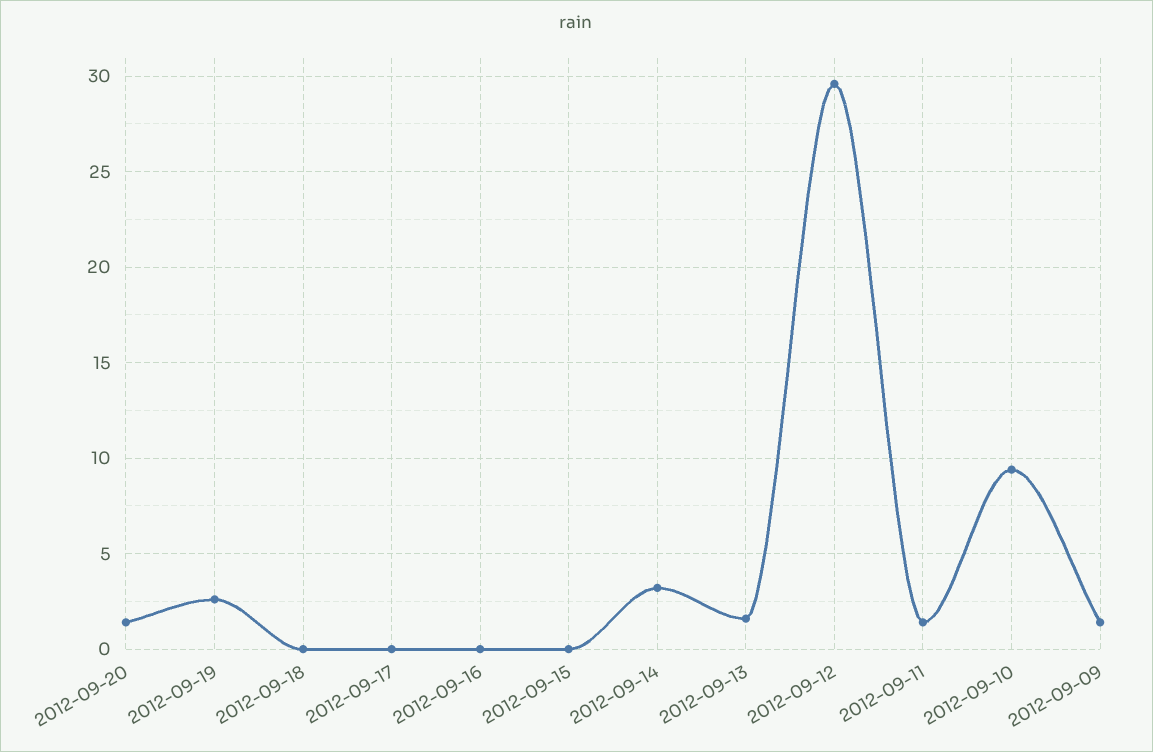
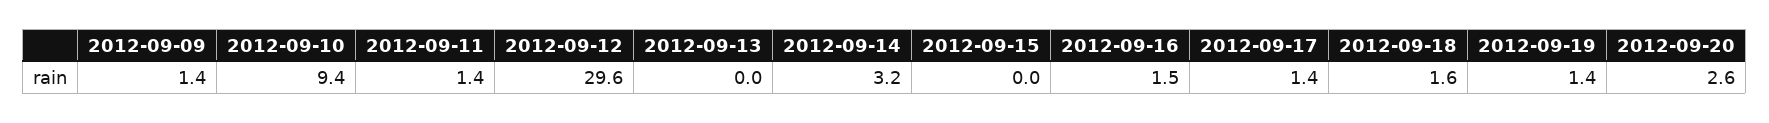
  {
-   "2012-09-20": 1.5,
+   "2012-09-20": 2.6,
-   "2012-09-19": 2.5,
+   "2012-09-19": 1.4,
-   "2012-09-18": 0,
+   "2012-09-18": 1.6,
-   "2012-09-17": 0,
+   "2012-09-17": 1.4,
-   "2012-09-16": 0,
+   "2012-09-16": 1.5,
    "2012-09-15": 0,
    "2012-09-14": 3.2,
-   "2012-09-13": 1.5,
+   "2012-09-13": 0,
    "2012-09-12": 29.6,
    "2012-09-11": 1.4,
    "2012-09-10": 9.4,
    "2012-09-09": 1.4
  }

